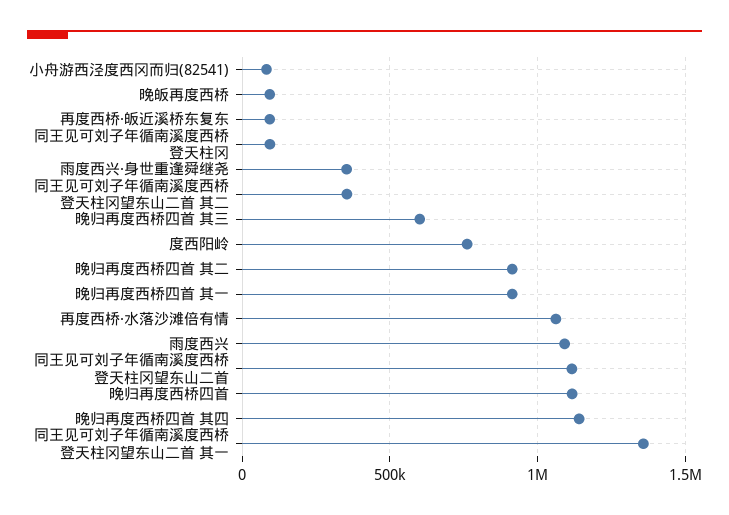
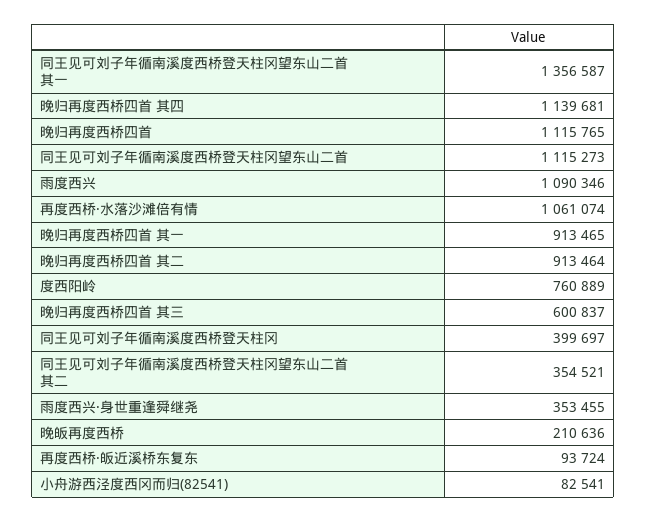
  {
    "小舟游西泾度西冈而归(82541)": 82541,
-   "晚皈再度西桥": 100000,
+   "晚皈再度西桥": 210636,
    "再度西桥·皈近溪桥东复东": 93724,
-   "同王见可刘子年循南溪度西桥登天柱冈": 100000,
+   "同王见可刘子年循南溪度西桥登天柱冈": 399697,
    "雨度西兴·身世重逢舜继尧": 353455,
    "同王见可刘子年循南溪度西桥登天柱冈望东山二首 其二": 354521,
    "晚归再度西桥四首 其三": 600837,
    "度西阳岭": 760889,
    "晚归再度西桥四首 其二": 913464,
    "晚归再度西桥四首 其一": 913465,
    "再度西桥·水落沙滩倍有情": 1061074,
    "雨度西兴": 1090346,
    "同王见可刘子年循南溪度西桥登天柱冈望东山二首": 1115273,
    "晚归再度西桥四首": 1115765,
    "晚归再度西桥四首 其四": 1139681,
    "同王见可刘子年循南溪度西桥登天柱冈望东山二首 其一": 1356587
  }

